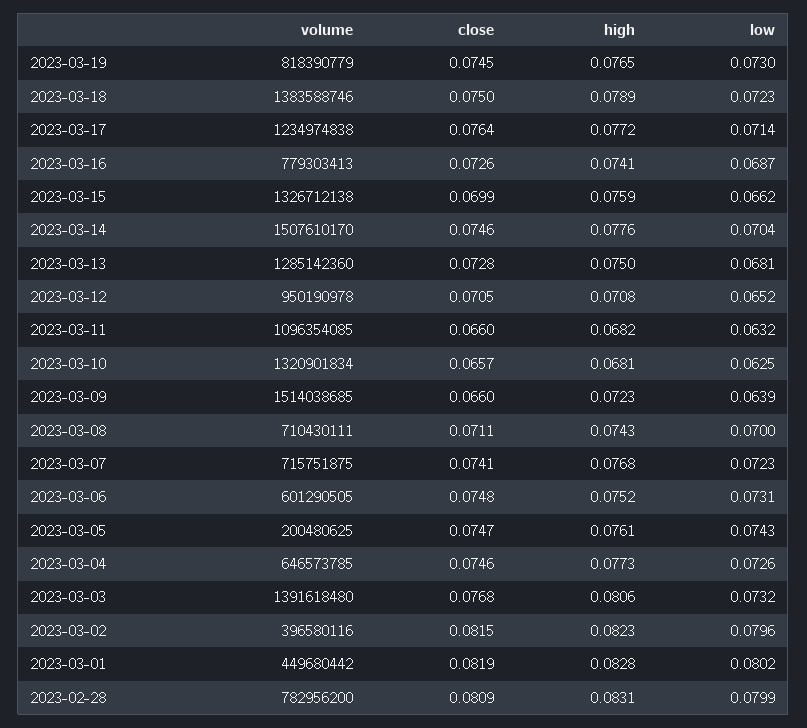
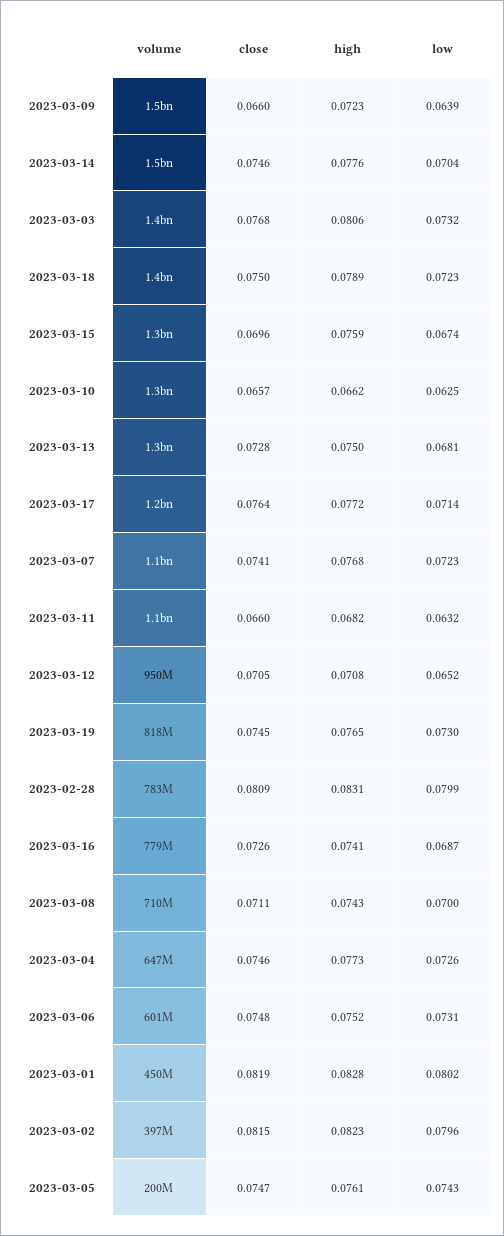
  {
    "volume": {
      "2023-03-19": 818390779,
      "2023-03-18": 1383588746,
      "2023-03-17": 1234974838,
      "2023-03-16": 779303413,
      "2023-03-15": 1326712138,
      "2023-03-14": 1507610170,
      "2023-03-13": 1285142360,
      "2023-03-12": 950190978,
      "2023-03-11": 1096354085,
      "2023-03-10": 1320901834,
      "2023-03-09": 1514038685,
      "2023-03-08": 710430111,
-     "2023-03-07": 715751875,
+     "2023-03-07": 1100000000,
      "2023-03-06": 601290505,
      "2023-03-05": 200480625,
      "2023-03-04": 646573785,
      "2023-03-03": 1391618480,
      "2023-03-02": 396580116,
      "2023-03-01": 449680442,
      "2023-02-28": 782956200
    },
    "close": {
      "2023-03-19": 0.0745,
      "2023-03-18": 0.075,
      "2023-03-17": 0.0764,
      "2023-03-16": 0.0726,
-     "2023-03-15": 0.0699,
+     "2023-03-15": 0.0696,
      "2023-03-14": 0.0746,
      "2023-03-13": 0.0728,
      "2023-03-12": 0.0705,
      "2023-03-11": 0.066,
      "2023-03-10": 0.0657,
      "2023-03-09": 0.066,
      "2023-03-08": 0.0711,
      "2023-03-07": 0.0741,
      "2023-03-06": 0.0748,
      "2023-03-05": 0.0747,
      "2023-03-04": 0.0746,
      "2023-03-03": 0.0768,
      "2023-03-02": 0.0815,
      "2023-03-01": 0.0819,
      "2023-02-28": 0.0809
    },
    "high": {
      "2023-03-19": 0.0765,
      "2023-03-18": 0.0789,
      "2023-03-17": 0.0772,
      "2023-03-16": 0.0741,
      "2023-03-15": 0.0759,
      "2023-03-14": 0.0776,
      "2023-03-13": 0.075,
      "2023-03-12": 0.0708,
      "2023-03-11": 0.0682,
-     "2023-03-10": 0.0681,
+     "2023-03-10": 0.0662,
      "2023-03-09": 0.0723,
      "2023-03-08": 0.0743,
      "2023-03-07": 0.0768,
      "2023-03-06": 0.0752,
      "2023-03-05": 0.0761,
      "2023-03-04": 0.0773,
      "2023-03-03": 0.0806,
      "2023-03-02": 0.0823,
      "2023-03-01": 0.0828,
      "2023-02-28": 0.0831
    },
    "low": {
      "2023-03-19": 0.073,
      "2023-03-18": 0.0723,
      "2023-03-17": 0.0714,
      "2023-03-16": 0.0687,
-     "2023-03-15": 0.0662,
+     "2023-03-15": 0.0674,
      "2023-03-14": 0.0704,
      "2023-03-13": 0.0681,
      "2023-03-12": 0.0652,
      "2023-03-11": 0.0632,
      "2023-03-10": 0.0625,
      "2023-03-09": 0.0639,
      "2023-03-08": 0.07,
      "2023-03-07": 0.0723,
      "2023-03-06": 0.0731,
      "2023-03-05": 0.0743,
      "2023-03-04": 0.0726,
      "2023-03-03": 0.0732,
      "2023-03-02": 0.0796,
      "2023-03-01": 0.0802,
      "2023-02-28": 0.0799
    }
  }

